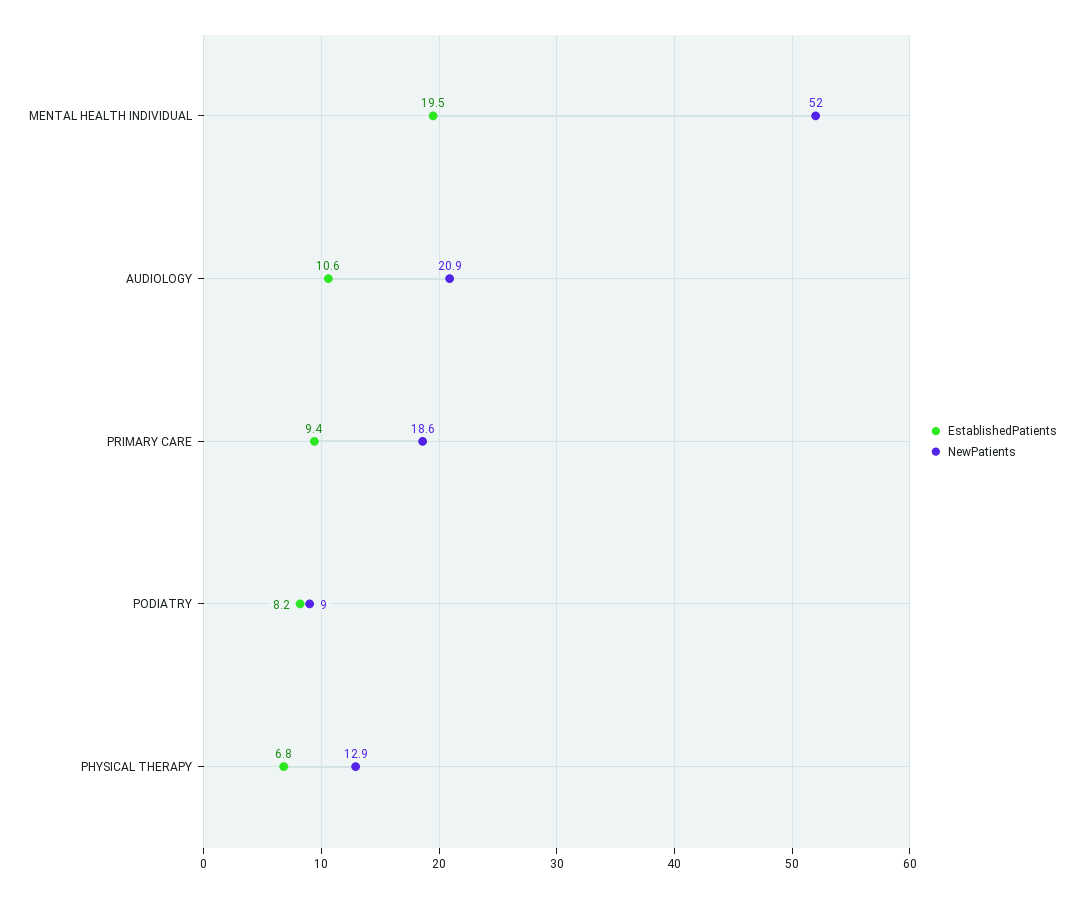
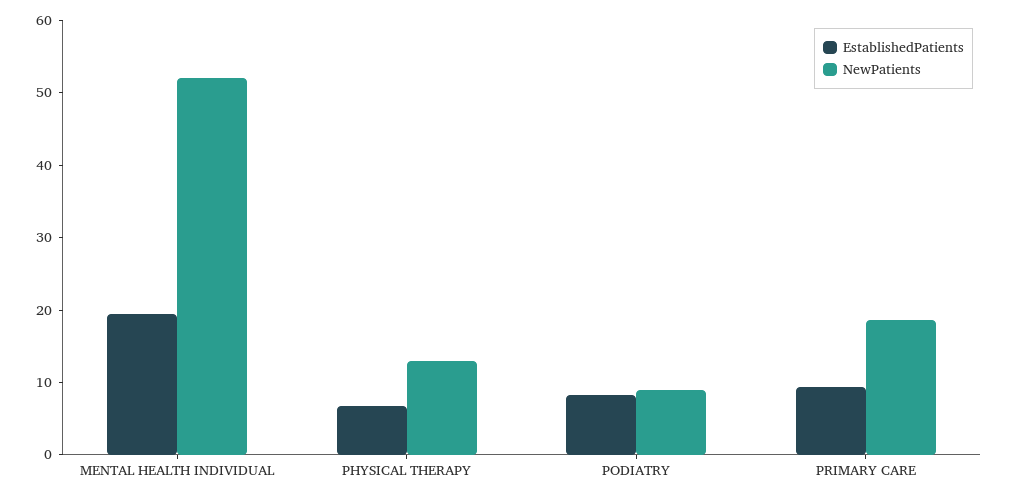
  {
    "EstablishedPatients": {
      "MENTAL HEALTH INDIVIDUAL": 19.5,
-     "AUDIOLOGY": 10.6,
      "PRIMARY CARE": 9.4,
      "PODIATRY": 8.2,
      "PHYSICAL THERAPY": 6.8
    },
    "NewPatients": {
      "MENTAL HEALTH INDIVIDUAL": 52,
-     "AUDIOLOGY": 20.9,
      "PRIMARY CARE": 18.6,
      "PODIATRY": 9,
      "PHYSICAL THERAPY": 12.9
    }
  }

